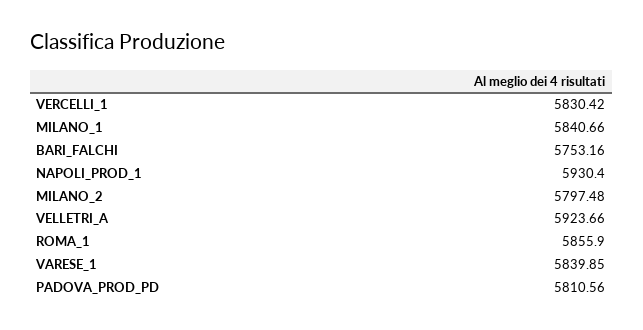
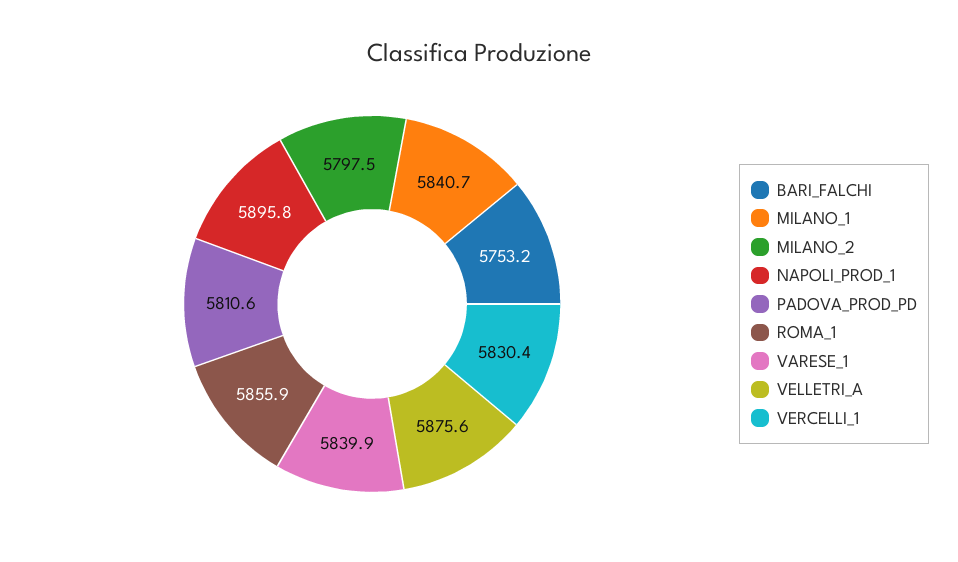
  {
    "VERCELLI_1": 5830.42,
    "MILANO_1": 5840.66,
    "BARI_FALCHI": 5753.16,
-   "NAPOLI_PROD_1": 5930.4,
+   "NAPOLI_PROD_1": 5895.8,
    "MILANO_2": 5797.48,
-   "VELLETRI_A": 5923.66,
+   "VELLETRI_A": 5875.6,
    "ROMA_1": 5855.9,
    "VARESE_1": 5839.85,
    "PADOVA_PROD_PD": 5810.56
  }

